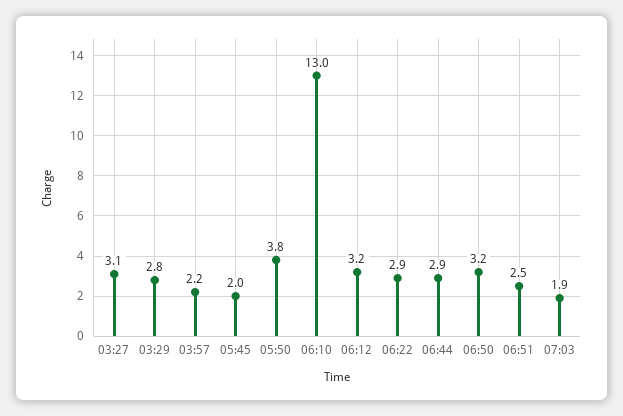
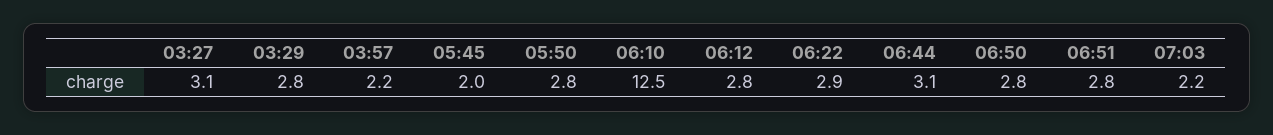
  {
    "03:27": 3.1,
    "03:29": 2.8,
    "03:57": 2.2,
    "05:45": 2,
-   "05:50": 3.8,
+   "05:50": 2.8,
-   "06:10": 13,
+   "06:10": 12.5,
-   "06:12": 3.2,
+   "06:12": 2.8,
    "06:22": 2.9,
-   "06:44": 2.9,
+   "06:44": 3.1,
-   "06:50": 3.2,
+   "06:50": 2.8,
-   "06:51": 2.5,
+   "06:51": 2.8,
-   "07:03": 1.9
+   "07:03": 2.2
  }

